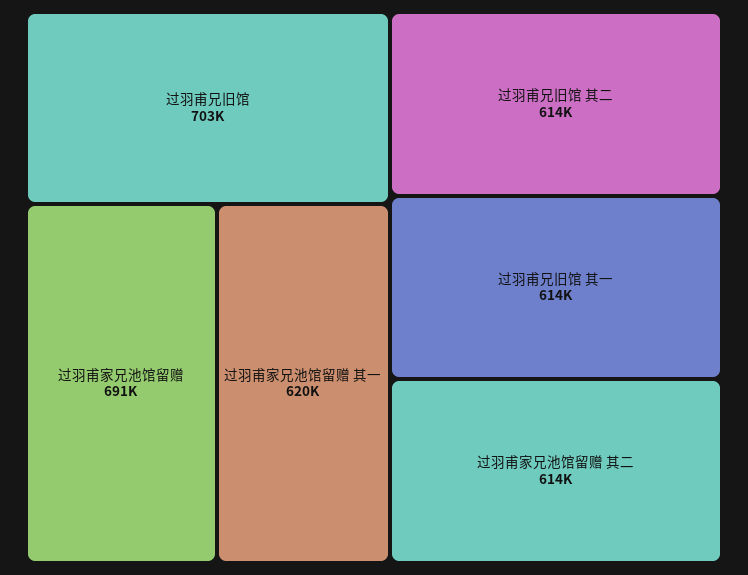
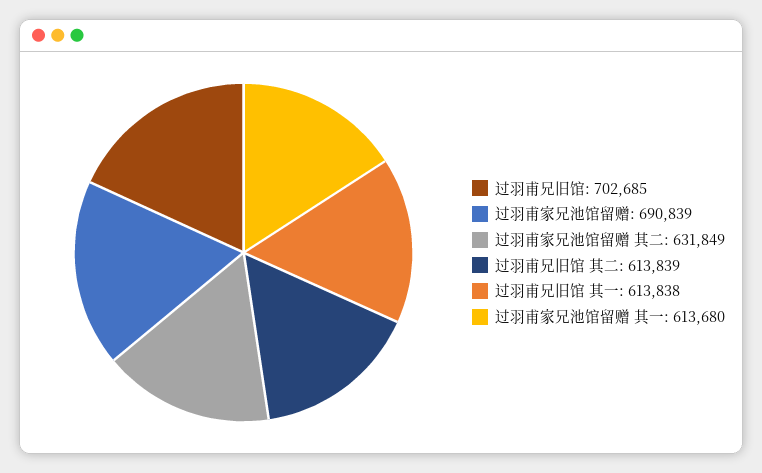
  {
    "过羽甫兄旧馆": 702685,
    "过羽甫家兄池馆留赠": 690839,
-   "过羽甫家兄池馆留赠 其一": 620000,
+   "过羽甫家兄池馆留赠 其一": 613680,
    "过羽甫兄旧馆 其二": 613839,
    "过羽甫兄旧馆 其一": 613838,
-   "过羽甫家兄池馆留赠 其二": 614000
+   "过羽甫家兄池馆留赠 其二": 631849
  }

